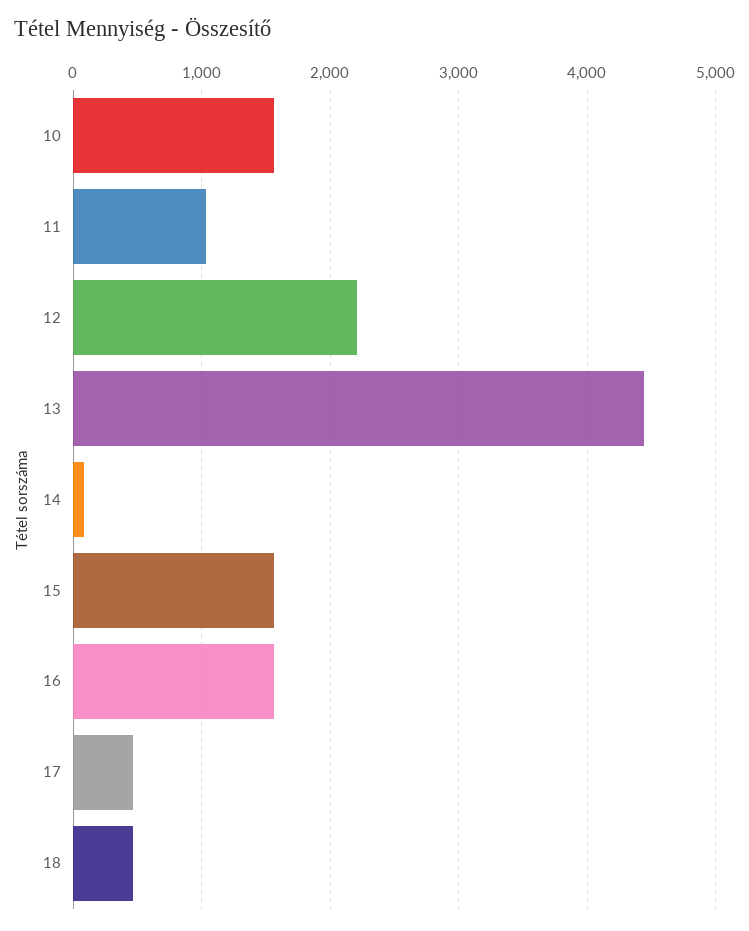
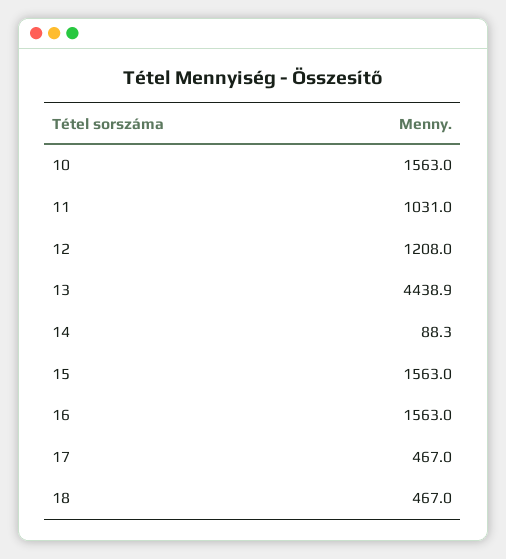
  {
    "10": 1563,
    "11": 1031,
-   "12": 2200,
+   "12": 1208,
    "13": 4438.9,
    "14": 88.3,
    "15": 1563,
    "16": 1563,
    "17": 467,
    "18": 467
  }

